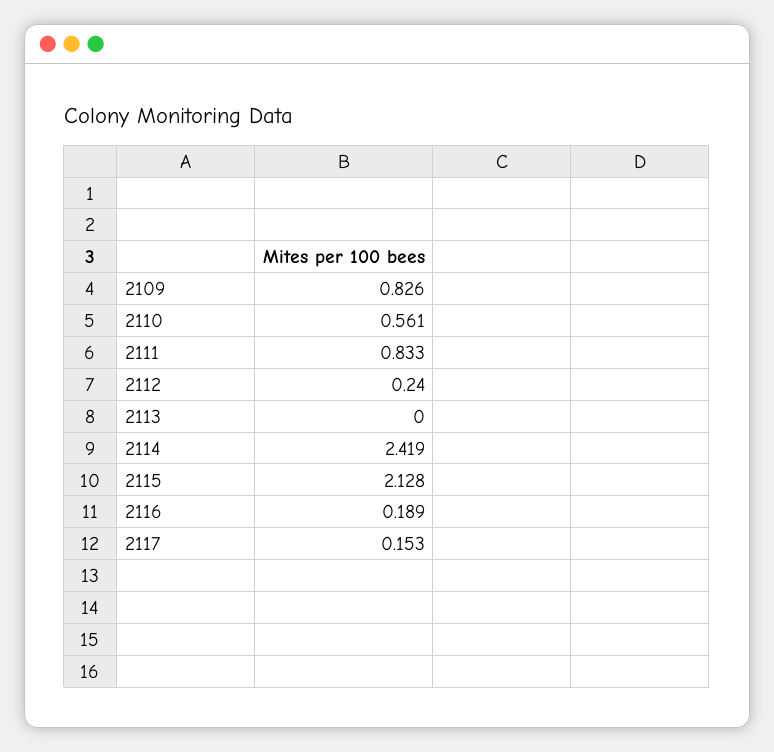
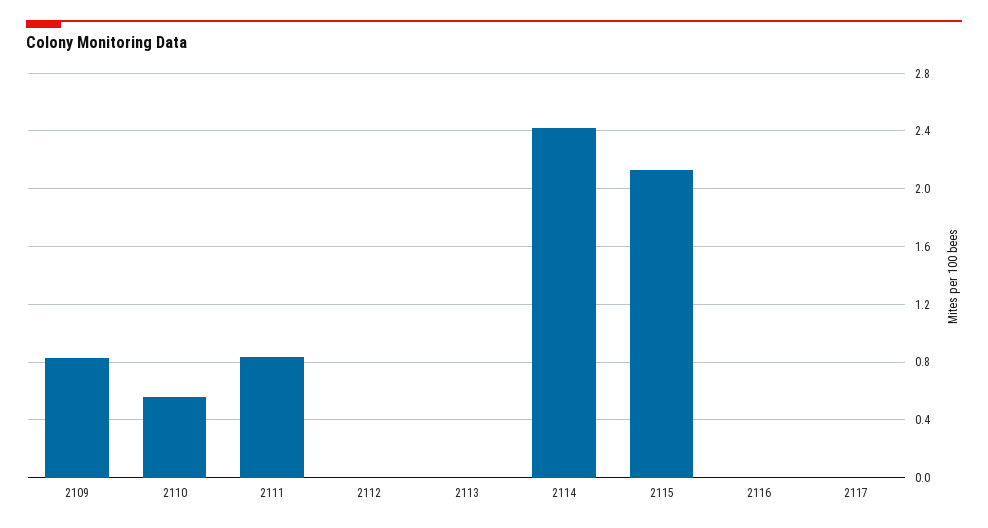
  {
    "2109": 0.826,
    "2110": 0.561,
    "2111": 0.833,
-   "2112": 0.24,
+   "2112": 0,
    "2113": 0,
    "2114": 2.419,
    "2115": 2.128,
-   "2116": 0.189,
+   "2116": 0,
-   "2117": 0.153
+   "2117": 0
  }

